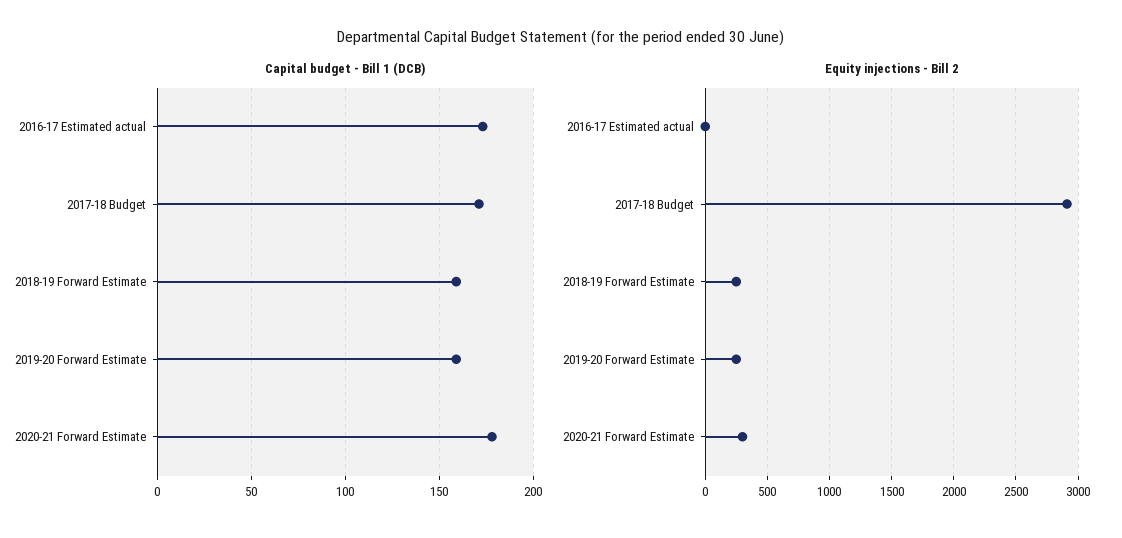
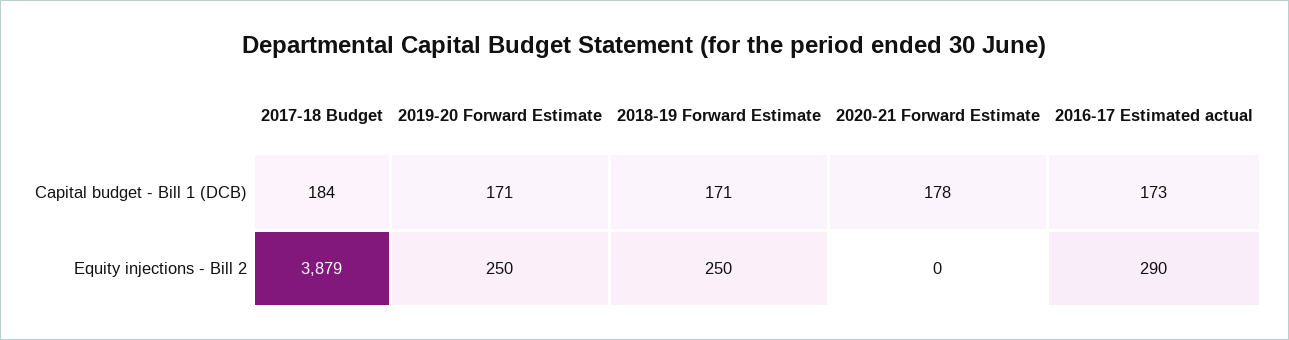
  {
    "Capital budget - Bill 1 (DCB)": {
      "2016-17 Estimated actual": 173,
-     "2017-18 Budget": 170,
+     "2017-18 Budget": 184,
-     "2018-19 Forward Estimate": 160,
+     "2018-19 Forward Estimate": 171,
-     "2019-20 Forward Estimate": 160,
+     "2019-20 Forward Estimate": 171,
      "2020-21 Forward Estimate": 178
    },
    "Equity injections - Bill 2": {
-     "2016-17 Estimated actual": 0,
+     "2016-17 Estimated actual": 290,
-     "2017-18 Budget": 2900,
+     "2017-18 Budget": 3879,
      "2018-19 Forward Estimate": 250,
      "2019-20 Forward Estimate": 250,
-     "2020-21 Forward Estimate": 300
+     "2020-21 Forward Estimate": 0
    }
  }

